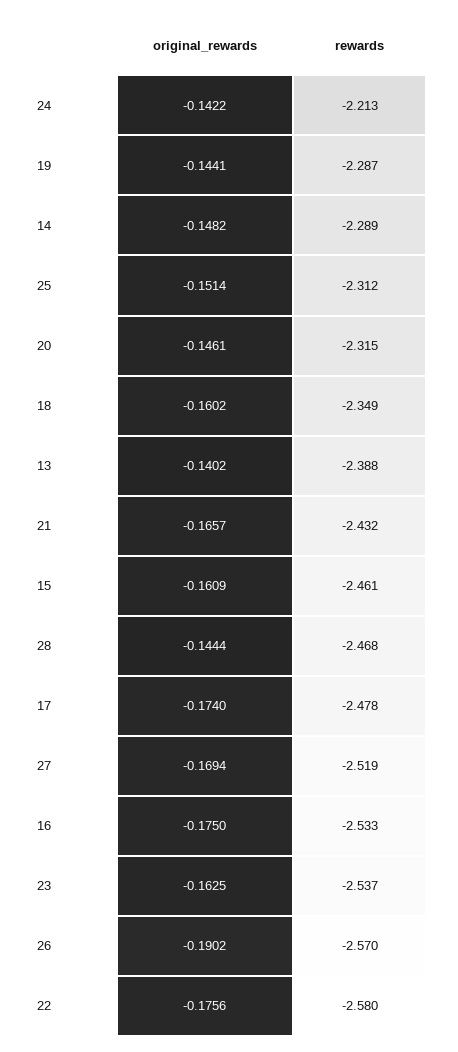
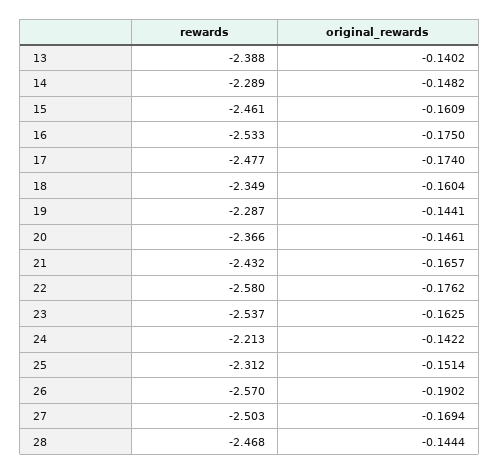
  {
    "original_rewards": {
      "24": -0.1422,
      "19": -0.1441,
      "14": -0.1482,
      "25": -0.1514,
      "20": -0.1461,
-     "18": -0.1602,
+     "18": -0.1604,
      "13": -0.1402,
      "21": -0.1657,
      "15": -0.1609,
      "28": -0.1444,
      "17": -0.174,
      "27": -0.1694,
      "16": -0.175,
      "23": -0.1625,
      "26": -0.1902,
-     "22": -0.1756
+     "22": -0.1762
    },
    "rewards": {
      "24": -2.213,
      "19": -2.287,
      "14": -2.289,
      "25": -2.312,
-     "20": -2.315,
+     "20": -2.366,
      "18": -2.349,
      "13": -2.388,
      "21": -2.432,
      "15": -2.461,
      "28": -2.468,
-     "17": -2.478,
+     "17": -2.477,
-     "27": -2.519,
+     "27": -2.503,
      "16": -2.533,
      "23": -2.537,
      "26": -2.57,
      "22": -2.58
    }
  }

